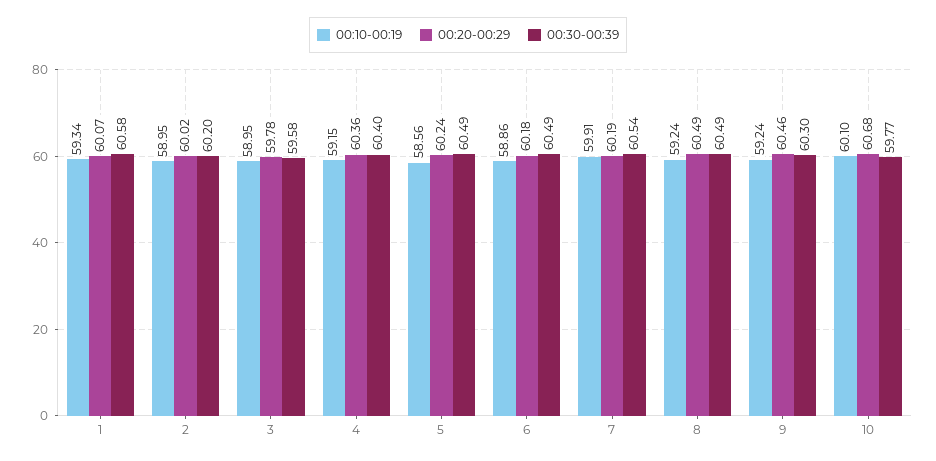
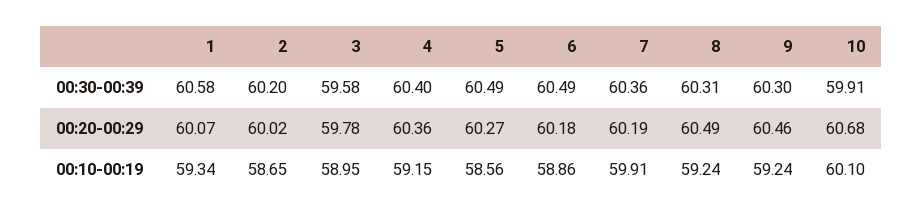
  {
    "00:10-00:19": {
      "1": 59.34,
-     "2": 58.95,
+     "2": 58.65,
      "3": 58.95,
      "4": 59.15,
      "5": 58.56,
      "6": 58.86,
      "7": 59.91,
      "8": 59.24,
      "9": 59.24,
      "10": 60.1
    },
    "00:20-00:29": {
      "1": 60.07,
      "2": 60.02,
      "3": 59.78,
      "4": 60.36,
-     "5": 60.24,
+     "5": 60.27,
      "6": 60.18,
      "7": 60.19,
      "8": 60.49,
      "9": 60.46,
      "10": 60.68
    },
    "00:30-00:39": {
      "1": 60.58,
      "2": 60.2,
      "3": 59.58,
      "4": 60.4,
      "5": 60.49,
      "6": 60.49,
-     "7": 60.54,
+     "7": 60.36,
-     "8": 60.49,
+     "8": 60.31,
      "9": 60.3,
-     "10": 59.77
+     "10": 59.91
    }
  }

